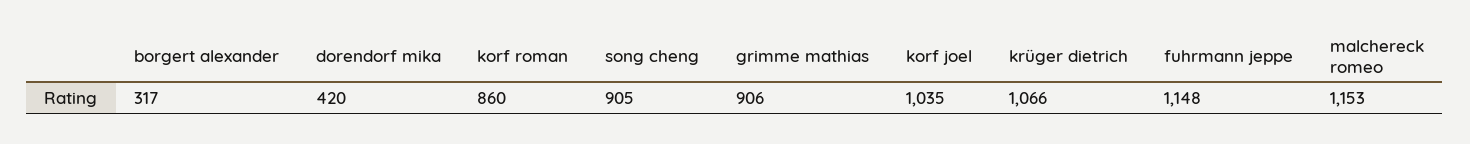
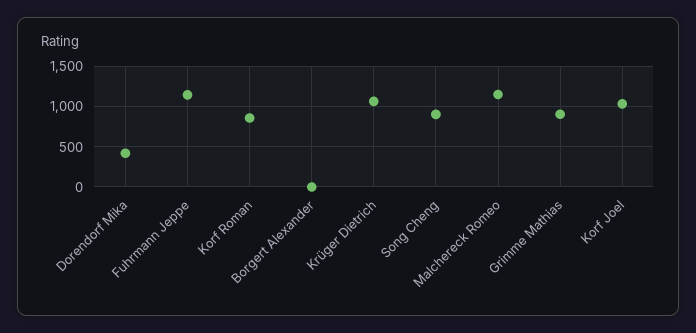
  {
-   "borgert alexander": 317,
+   "borgert alexander": 0,
    "dorendorf mika": 420,
    "korf roman": 860,
    "song cheng": 905,
    "grimme mathias": 906,
    "korf joel": 1035,
    "krüger dietrich": 1066,
    "fuhrmann jeppe": 1148,
    "malchereck romeo": 1153
  }

